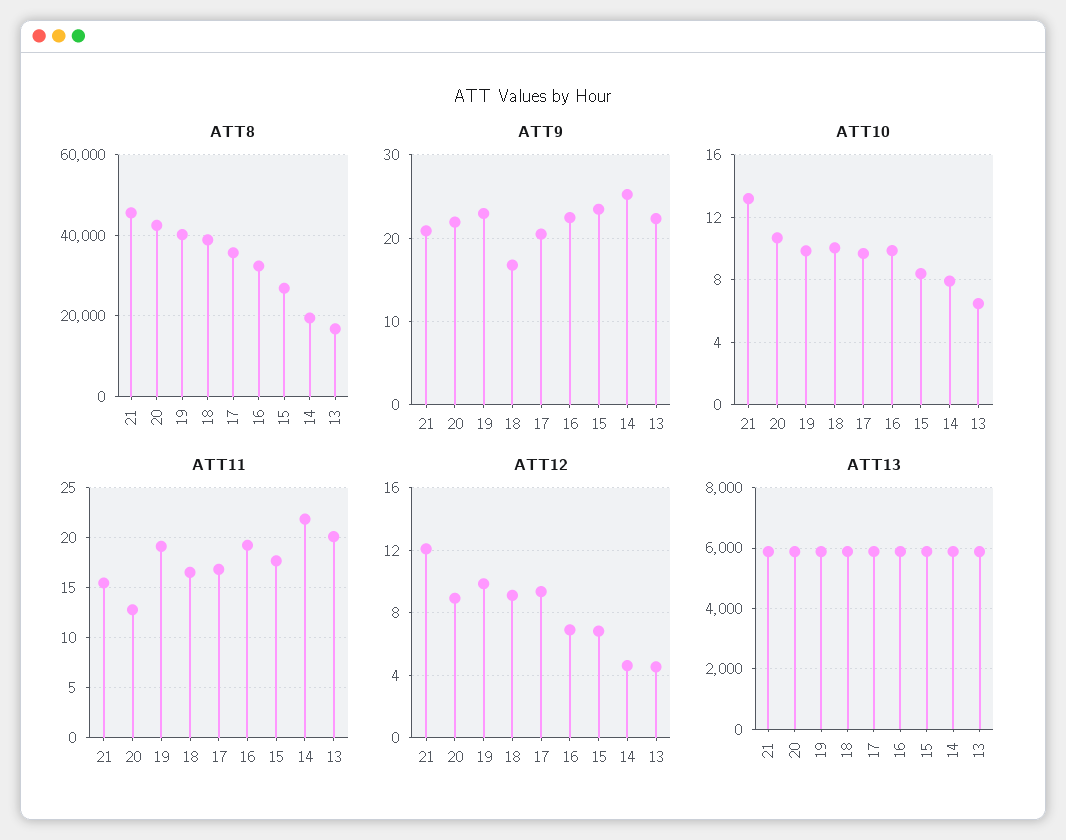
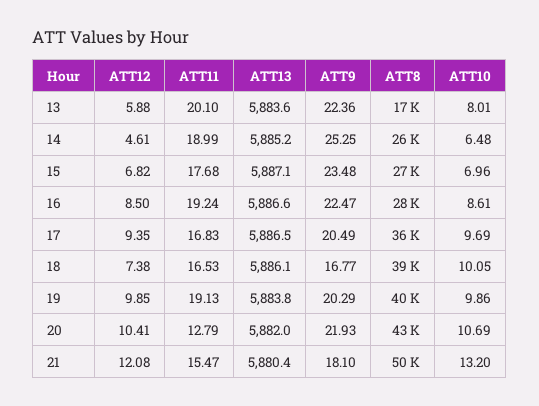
  {
    "ATT8": {
-     "21": 46000,
+     "21": 50000,
      "20": 43000,
      "19": 40000,
      "18": 39000,
      "17": 36000,
-     "16": 32000,
+     "16": 28000,
      "15": 27000,
-     "14": 20000,
+     "14": 26000,
      "13": 17000
    },
    "ATT9": {
-     "21": 21,
+     "21": 18.1,
      "20": 21.93,
-     "19": 23,
+     "19": 20.29,
      "18": 16.77,
      "17": 20.49,
      "16": 22.47,
      "15": 23.48,
      "14": 25.25,
      "13": 22.36
    },
    "ATT10": {
      "21": 13.2,
      "20": 10.69,
      "19": 9.86,
      "18": 10.05,
      "17": 9.69,
-     "16": 10,
+     "16": 8.61,
-     "15": 8.5,
+     "15": 6.96,
-     "14": 8,
+     "14": 6.48,
-     "13": 6.5
+     "13": 8.01
    },
    "ATT11": {
      "21": 15.47,
      "20": 12.79,
      "19": 19.13,
      "18": 16.53,
      "17": 16.83,
      "16": 19.24,
      "15": 17.68,
-     "14": 22,
+     "14": 18.99,
      "13": 20.1
    },
    "ATT12": {
      "21": 12.08,
-     "20": 9,
+     "20": 10.41,
      "19": 9.85,
-     "18": 9,
+     "18": 7.38,
      "17": 9.35,
-     "16": 7,
+     "16": 8.5,
      "15": 6.82,
      "14": 4.61,
-     "13": 4.5
+     "13": 5.88
    },
    "ATT13": {
      "21": 5880.4,
      "20": 5882,
      "19": 5883.8,
      "18": 5886.1,
      "17": 5886.5,
      "16": 5886.6,
      "15": 5887.1,
      "14": 5885.2,
      "13": 5883.6
    }
  }

